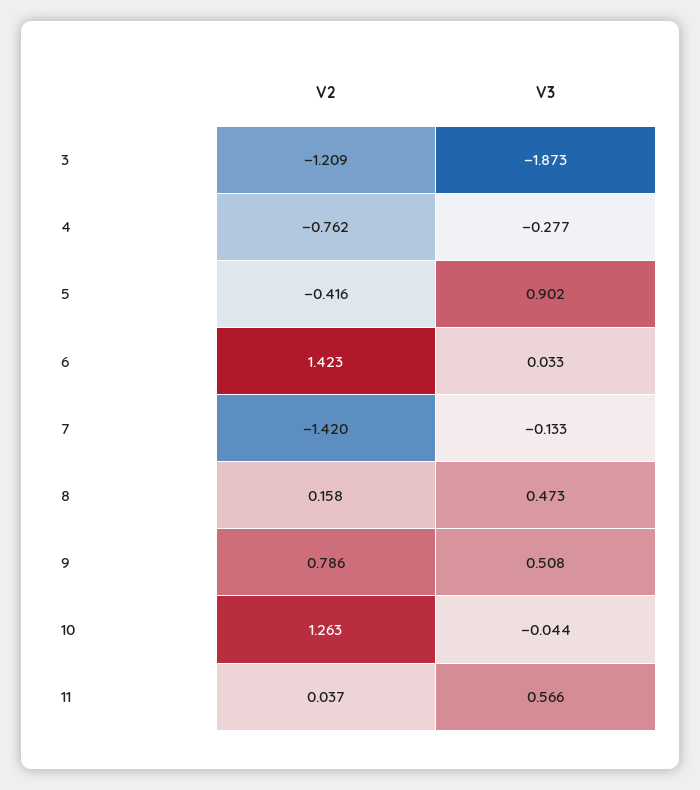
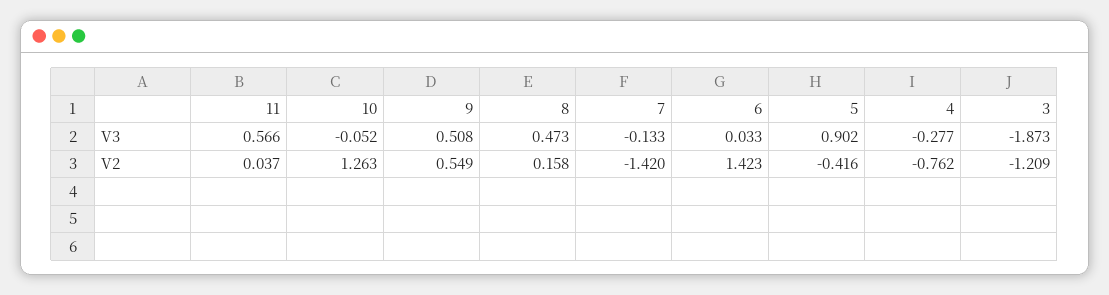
  {
    "V2": {
      "3": -1.209,
      "4": -0.762,
      "5": -0.416,
      "6": 1.423,
      "7": -1.42,
      "8": 0.158,
-     "9": 0.786,
+     "9": 0.549,
      "10": 1.263,
      "11": 0.037
    },
    "V3": {
      "3": -1.873,
      "4": -0.277,
      "5": 0.902,
      "6": 0.033,
      "7": -0.133,
      "8": 0.473,
      "9": 0.508,
-     "10": -0.044,
+     "10": -0.052,
      "11": 0.566
    }
  }

